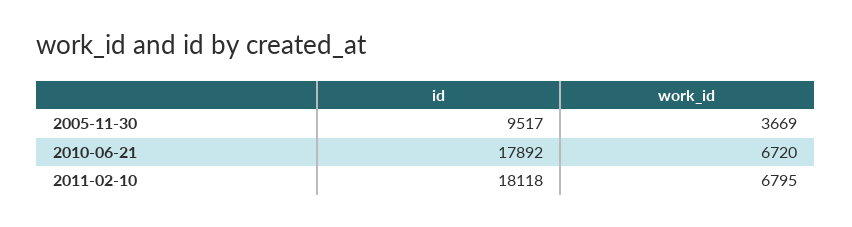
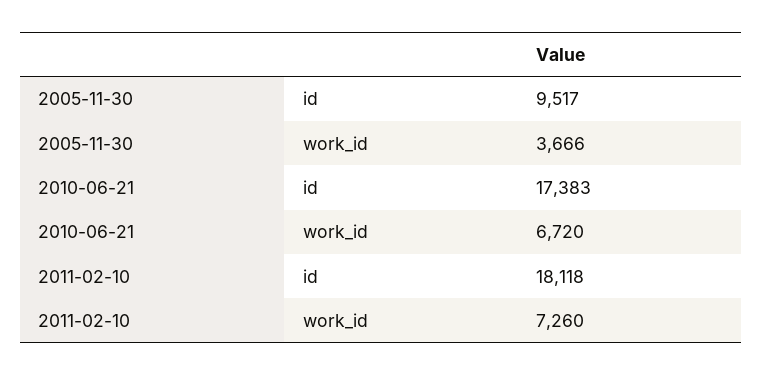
  {
    "id": {
      "2005-11-30": 9517,
-     "2010-06-21": 17892,
+     "2010-06-21": 17383,
      "2011-02-10": 18118
    },
    "work_id": {
-     "2005-11-30": 3669,
+     "2005-11-30": 3666,
      "2010-06-21": 6720,
-     "2011-02-10": 6795
+     "2011-02-10": 7260
    }
  }

